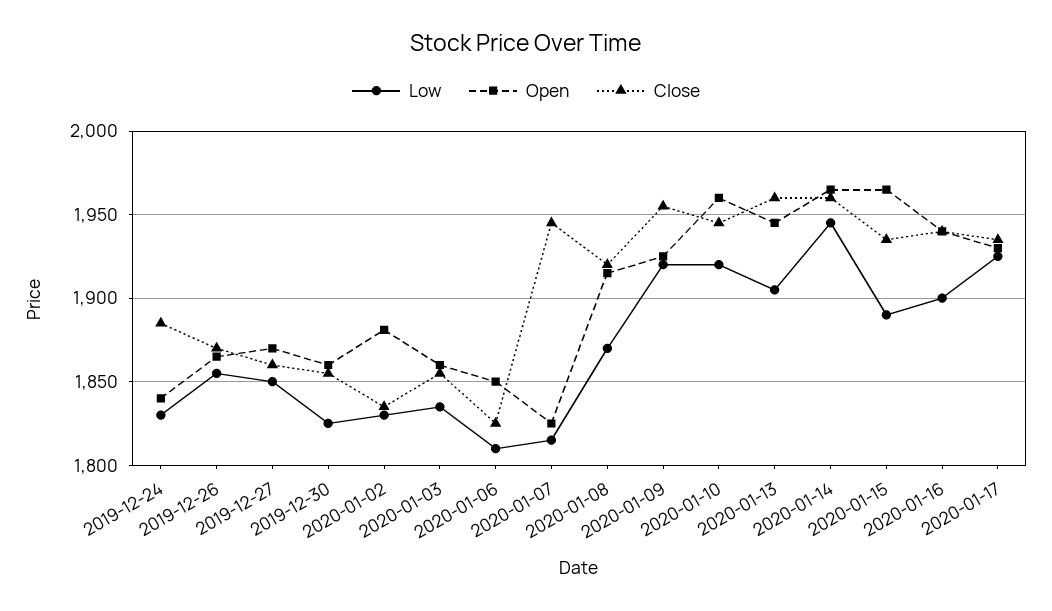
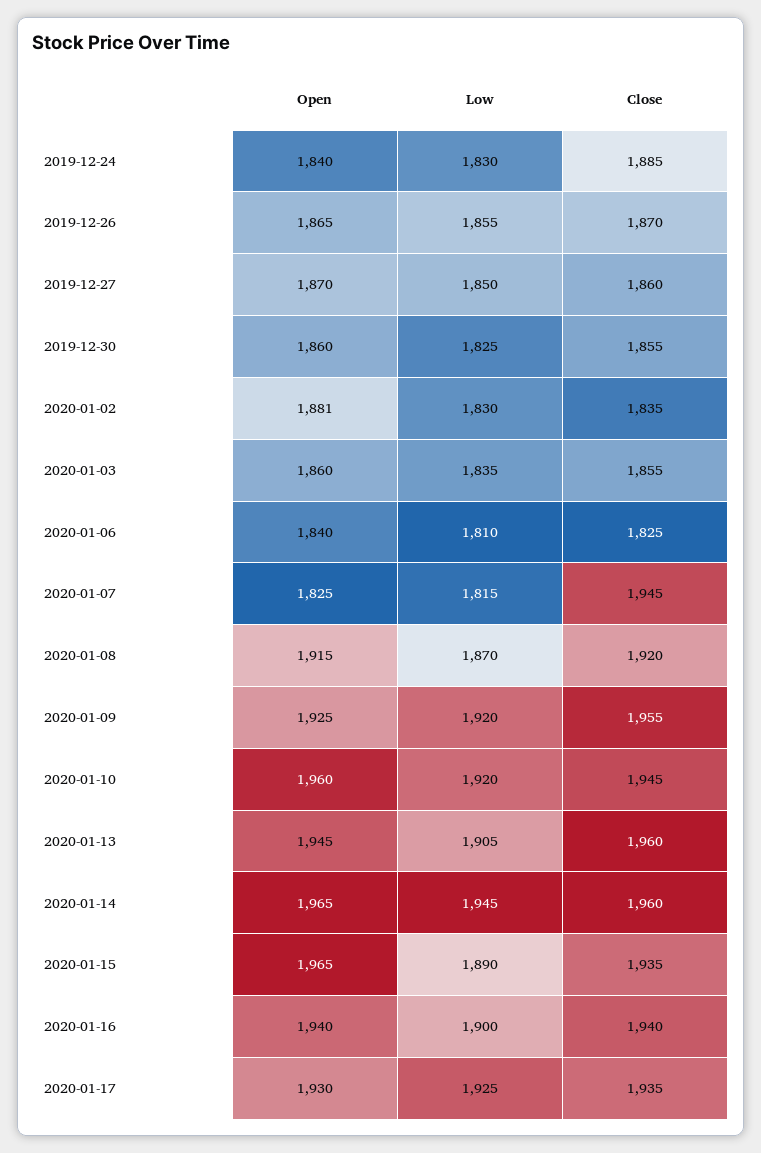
  {
    "Low": {
      "2019-12-24": 1830,
      "2019-12-26": 1855,
      "2019-12-27": 1850,
      "2019-12-30": 1825,
      "2020-01-02": 1830,
      "2020-01-03": 1835,
      "2020-01-06": 1810,
      "2020-01-07": 1815,
      "2020-01-08": 1870,
      "2020-01-09": 1920,
      "2020-01-10": 1920,
      "2020-01-13": 1905,
      "2020-01-14": 1945,
      "2020-01-15": 1890,
      "2020-01-16": 1900,
      "2020-01-17": 1925
    },
    "Open": {
      "2019-12-24": 1840,
      "2019-12-26": 1865,
      "2019-12-27": 1870,
      "2019-12-30": 1860,
      "2020-01-02": 1881,
      "2020-01-03": 1860,
-     "2020-01-06": 1850,
+     "2020-01-06": 1840,
      "2020-01-07": 1825,
      "2020-01-08": 1915,
      "2020-01-09": 1925,
      "2020-01-10": 1960,
      "2020-01-13": 1945,
      "2020-01-14": 1965,
      "2020-01-15": 1965,
      "2020-01-16": 1940,
      "2020-01-17": 1930
    },
    "Close": {
      "2019-12-24": 1885,
      "2019-12-26": 1870,
      "2019-12-27": 1860,
      "2019-12-30": 1855,
      "2020-01-02": 1835,
      "2020-01-03": 1855,
      "2020-01-06": 1825,
      "2020-01-07": 1945,
      "2020-01-08": 1920,
      "2020-01-09": 1955,
      "2020-01-10": 1945,
      "2020-01-13": 1960,
      "2020-01-14": 1960,
      "2020-01-15": 1935,
      "2020-01-16": 1940,
      "2020-01-17": 1935
    }
  }

